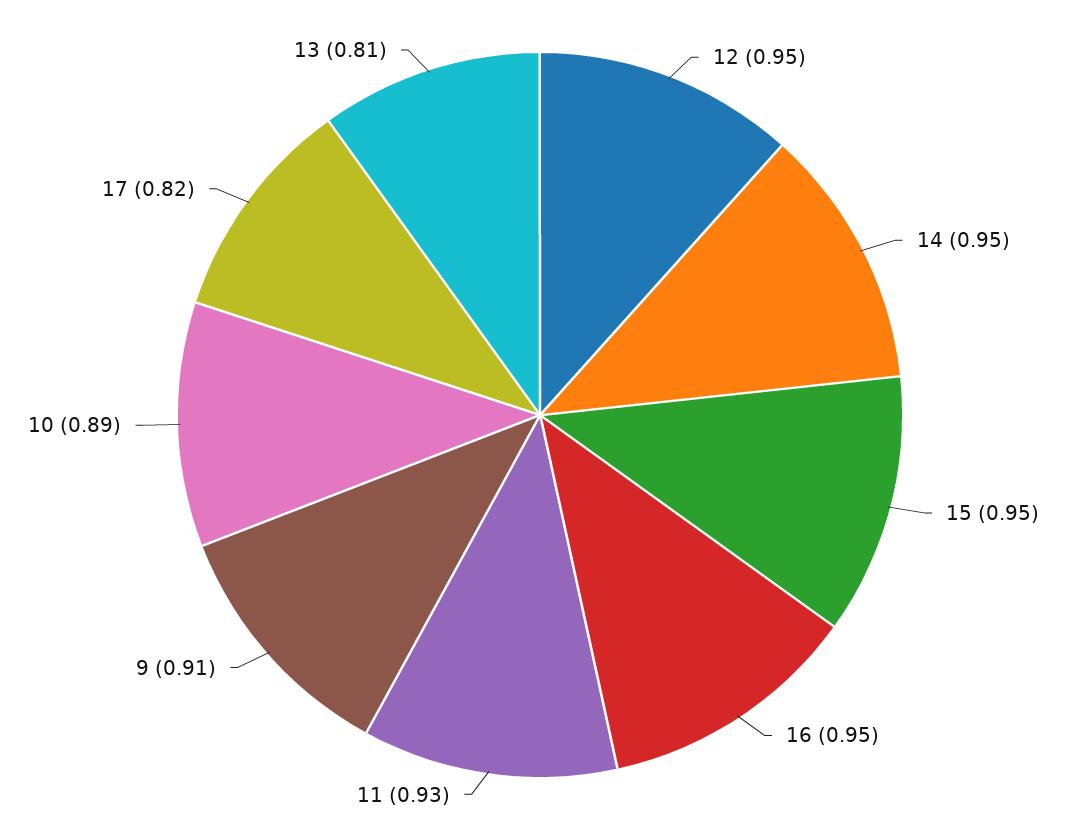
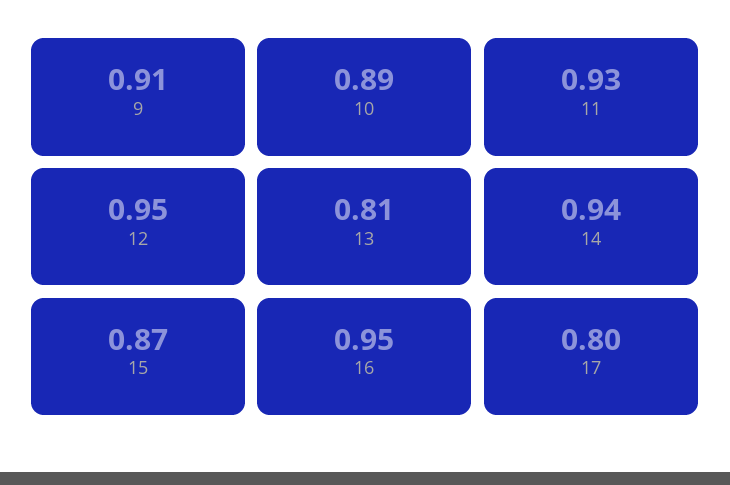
  {
    "12": 0.95,
-   "14": 0.95,
+   "14": 0.94,
-   "15": 0.95,
+   "15": 0.87,
    "16": 0.95,
    "11": 0.93,
    "9": 0.91,
    "10": 0.89,
-   "17": 0.82,
+   "17": 0.8,
    "13": 0.81
  }

